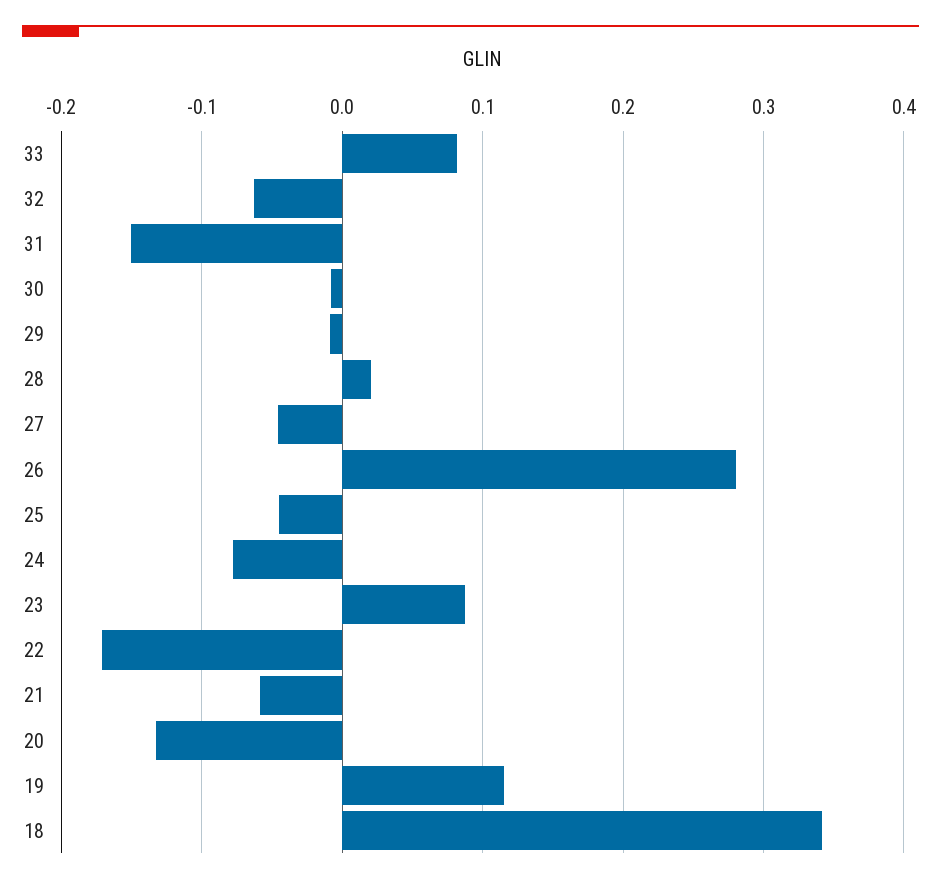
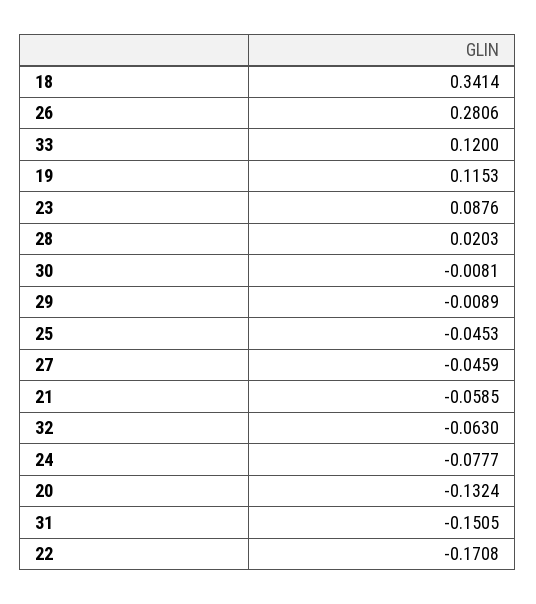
  {
-   "33": 0.08,
+   "33": 0.12,
    "32": -0.063,
    "31": -0.1505,
    "30": -0.0081,
    "29": -0.0089,
    "28": 0.0203,
    "27": -0.0459,
    "26": 0.2806,
    "25": -0.0453,
    "24": -0.0777,
    "23": 0.0876,
    "22": -0.1708,
    "21": -0.0585,
    "20": -0.1324,
    "19": 0.1153,
    "18": 0.3414
  }

